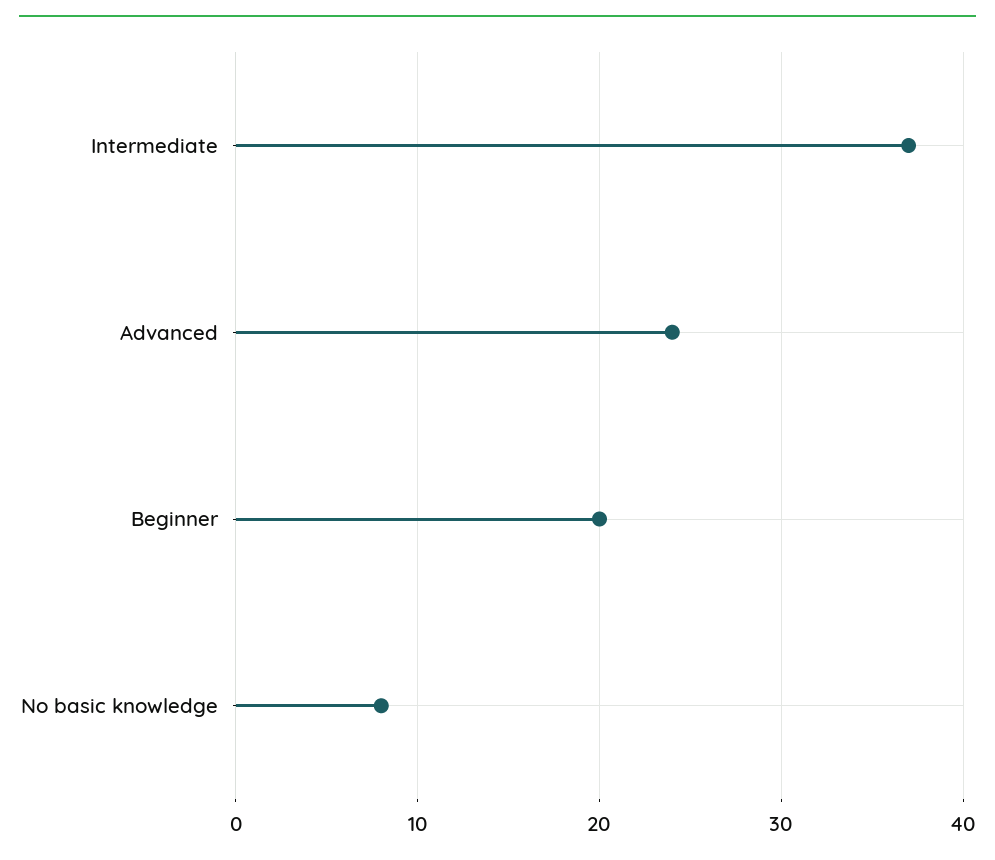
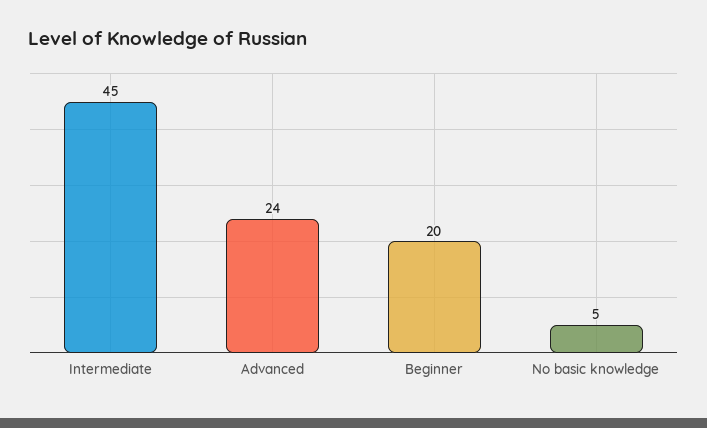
  {
-   "Intermediate": 37,
+   "Intermediate": 45,
    "Advanced": 24,
    "Beginner": 20,
-   "No basic knowledge": 8
+   "No basic knowledge": 5
  }

